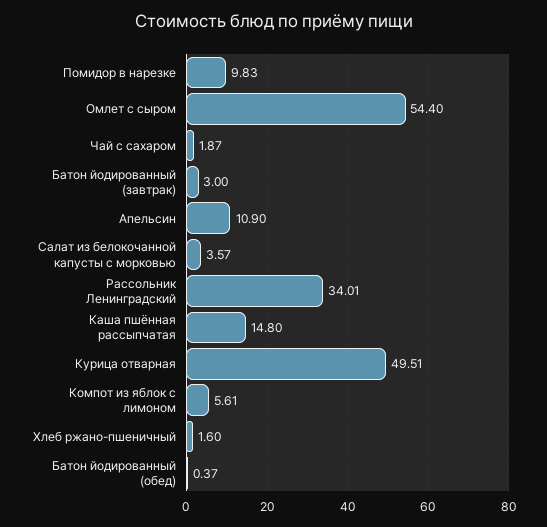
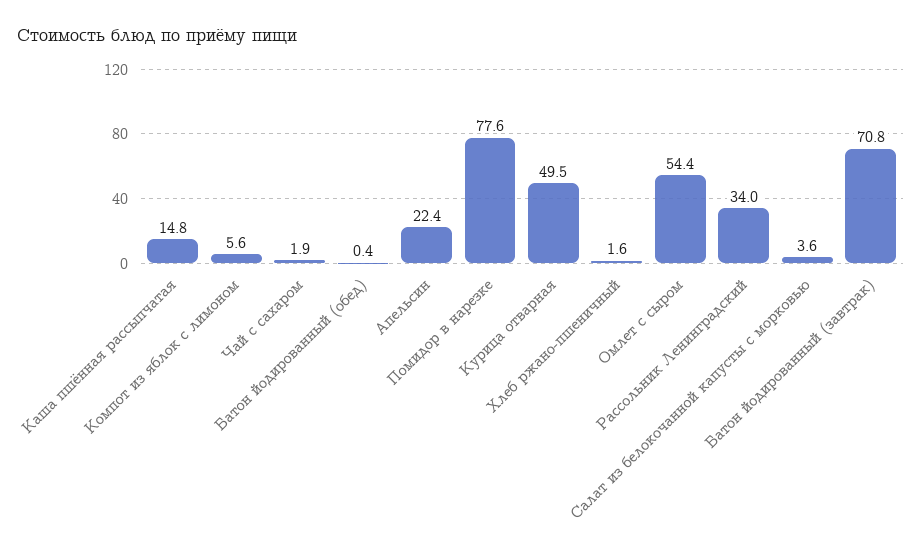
  {
-   "Помидор в нарезке": 9.83,
+   "Помидор в нарезке": 77.6,
    "Омлет с сыром": 54.4,
    "Чай с сахаром": 1.87,
-   "Батон йодированный (завтрак)": 3,
+   "Батон йодированный (завтрак)": 70.8,
-   "Апельсин": 10.9,
+   "Апельсин": 22.4,
    "Салат из белокочанной капусты с морковью": 3.57,
    "Рассольник Ленинградский": 34.01,
    "Каша пшённая рассыпчатая": 14.8,
    "Курица отварная": 49.51,
    "Компот из яблок с лимоном": 5.61,
    "Хлеб ржано-пшеничный": 1.6,
    "Батон йодированный (обед)": 0.37
  }

